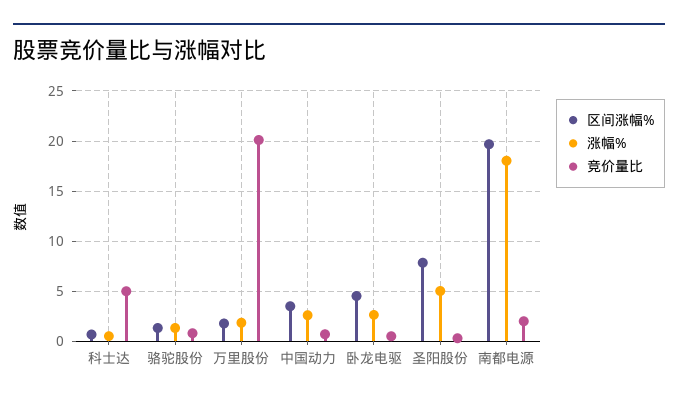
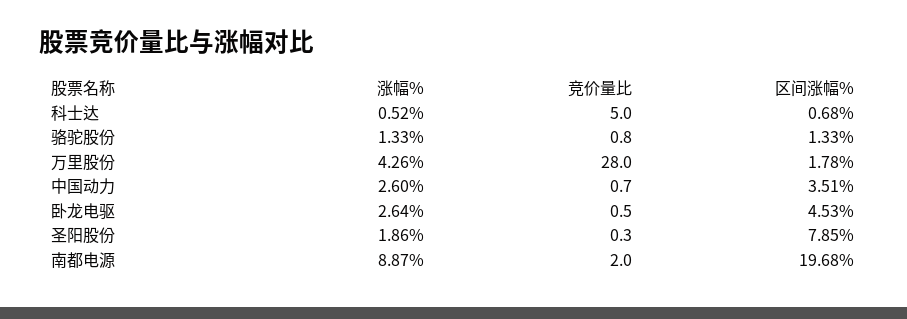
  {
    "区间涨幅%": {
      "科士达": 0.68,
      "骆驼股份": 1.33,
      "万里股份": 1.78,
      "中国动力": 3.51,
      "卧龙电驱": 4.53,
      "圣阳股份": 7.85,
      "南都电源": 19.68
    },
    "涨幅%": {
      "科士达": 0.52,
      "骆驼股份": 1.33,
-     "万里股份": 2,
+     "万里股份": 4.26,
      "中国动力": 2.6,
      "卧龙电驱": 2.64,
-     "圣阳股份": 5,
+     "圣阳股份": 1.86,
-     "南都电源": 18
+     "南都电源": 8.87
    },
    "竞价量比": {
      "科士达": 5,
      "骆驼股份": 0.8,
-     "万里股份": 20,
+     "万里股份": 28,
      "中国动力": 0.7,
      "卧龙电驱": 0.5,
      "圣阳股份": 0.3,
      "南都电源": 2
    }
  }

